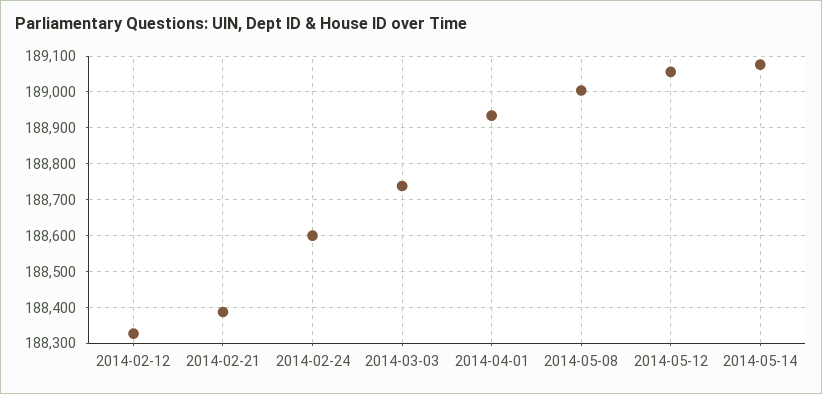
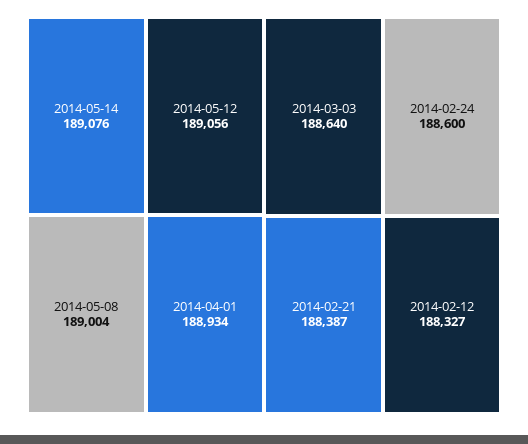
  {
    "2014-02-12": 188327,
    "2014-02-21": 188387,
    "2014-02-24": 188600,
-   "2014-03-03": 188740,
+   "2014-03-03": 188640,
    "2014-04-01": 188934,
    "2014-05-08": 189004,
    "2014-05-12": 189056,
    "2014-05-14": 189076
  }

